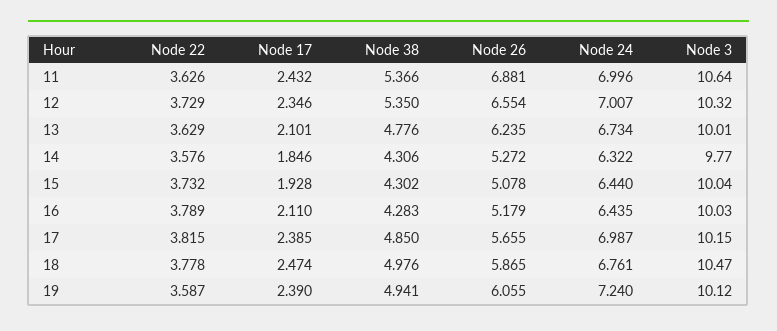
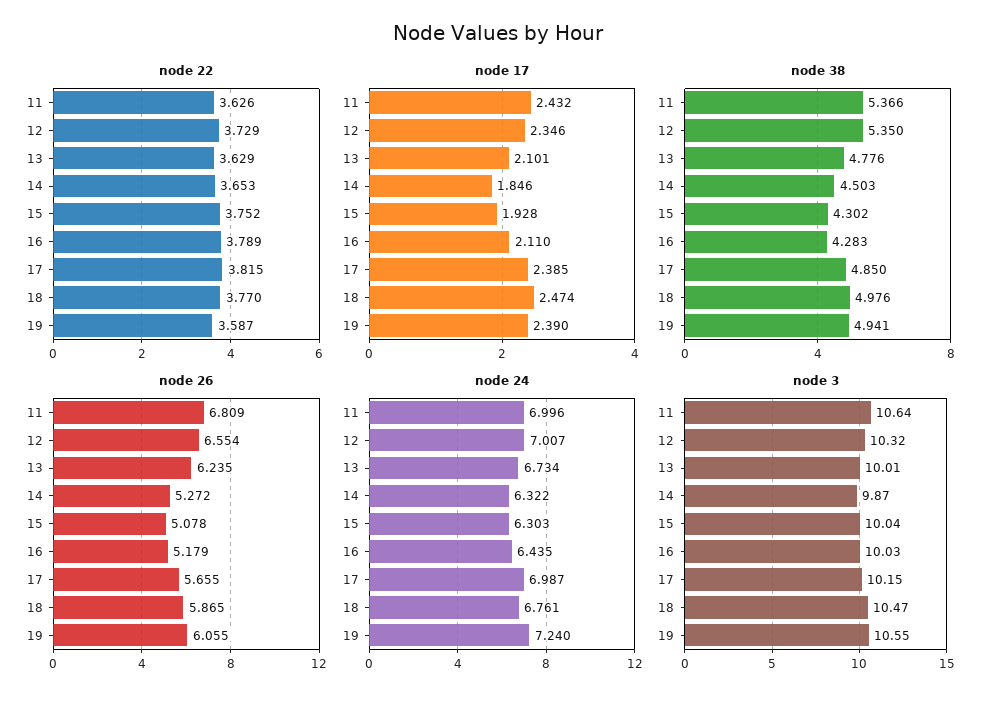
  {
    "Node 22": {
      "11": 3.626,
      "12": 3.729,
      "13": 3.629,
-     "14": 3.576,
+     "14": 3.653,
-     "15": 3.732,
+     "15": 3.752,
      "16": 3.789,
      "17": 3.815,
-     "18": 3.778,
+     "18": 3.77,
      "19": 3.587
    },
    "Node 17": {
      "11": 2.432,
      "12": 2.346,
      "13": 2.101,
      "14": 1.846,
      "15": 1.928,
      "16": 2.11,
      "17": 2.385,
      "18": 2.474,
      "19": 2.39
    },
    "Node 38": {
      "11": 5.366,
      "12": 5.35,
      "13": 4.776,
-     "14": 4.306,
+     "14": 4.503,
      "15": 4.302,
      "16": 4.283,
      "17": 4.85,
      "18": 4.976,
      "19": 4.941
    },
    "Node 26": {
-     "11": 6.881,
+     "11": 6.809,
      "12": 6.554,
      "13": 6.235,
      "14": 5.272,
      "15": 5.078,
      "16": 5.179,
      "17": 5.655,
      "18": 5.865,
      "19": 6.055
    },
    "Node 24": {
      "11": 6.996,
      "12": 7.007,
      "13": 6.734,
      "14": 6.322,
-     "15": 6.44,
+     "15": 6.303,
      "16": 6.435,
      "17": 6.987,
      "18": 6.761,
      "19": 7.24
    },
    "Node 3": {
      "11": 10.64,
      "12": 10.32,
      "13": 10.01,
-     "14": 9.77,
+     "14": 9.87,
      "15": 10.04,
      "16": 10.03,
      "17": 10.15,
      "18": 10.47,
-     "19": 10.12
+     "19": 10.55
    }
  }

